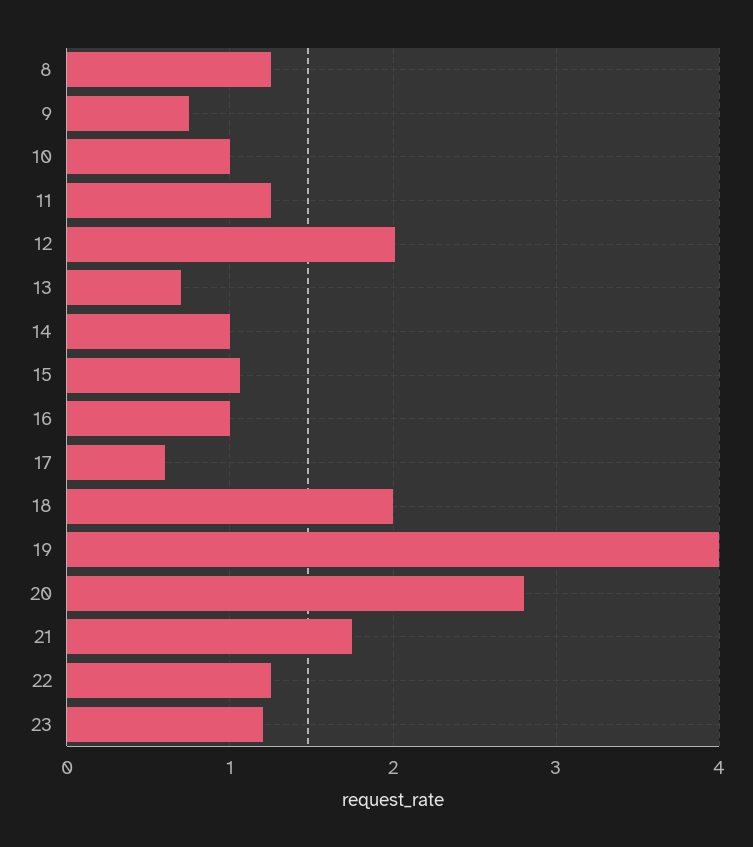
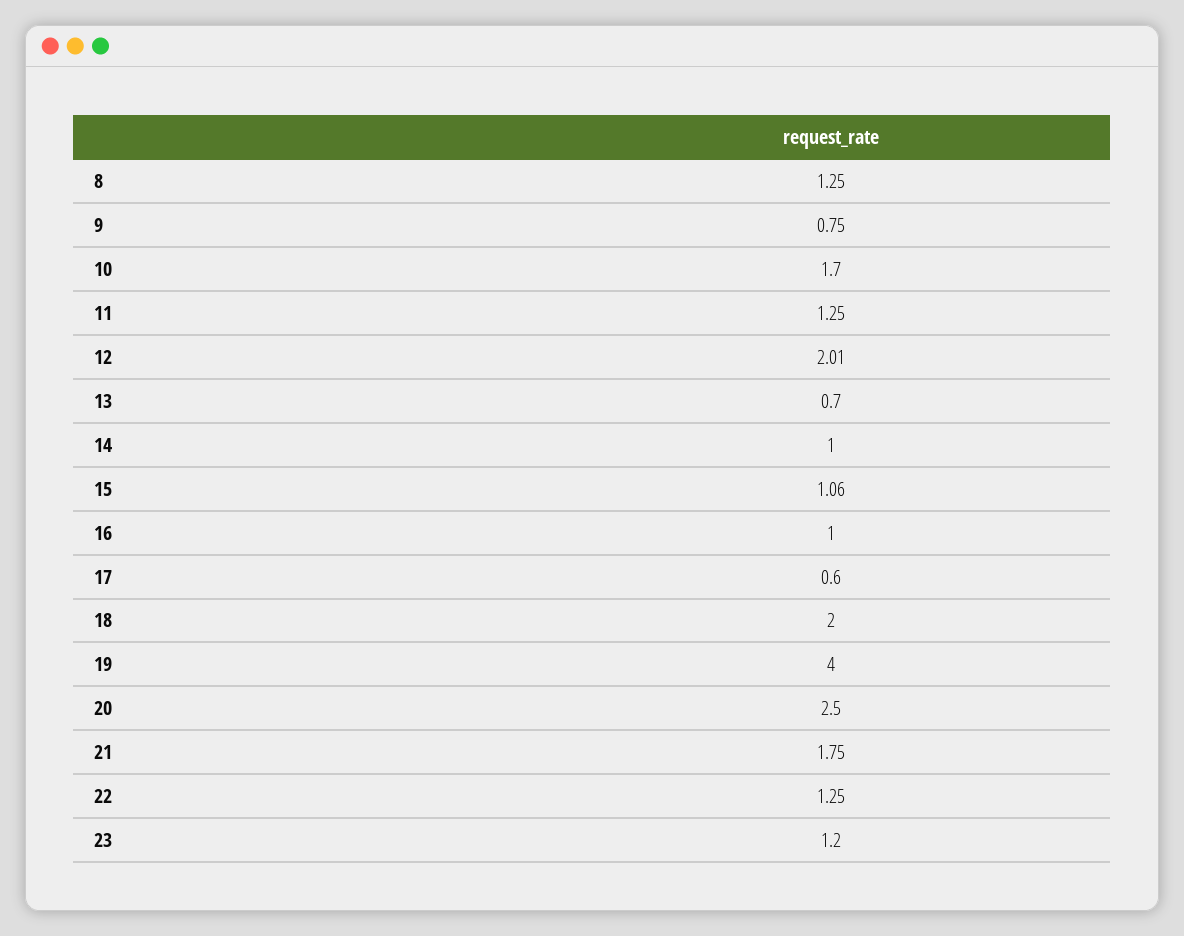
  {
    "8": 1.25,
    "9": 0.75,
-   "10": 1,
+   "10": 1.7,
    "11": 1.25,
    "12": 2.01,
    "13": 0.7,
    "14": 1,
    "15": 1.06,
    "16": 1,
    "17": 0.6,
    "18": 2,
    "19": 4,
-   "20": 2.8,
+   "20": 2.5,
    "21": 1.75,
    "22": 1.25,
    "23": 1.2
  }

